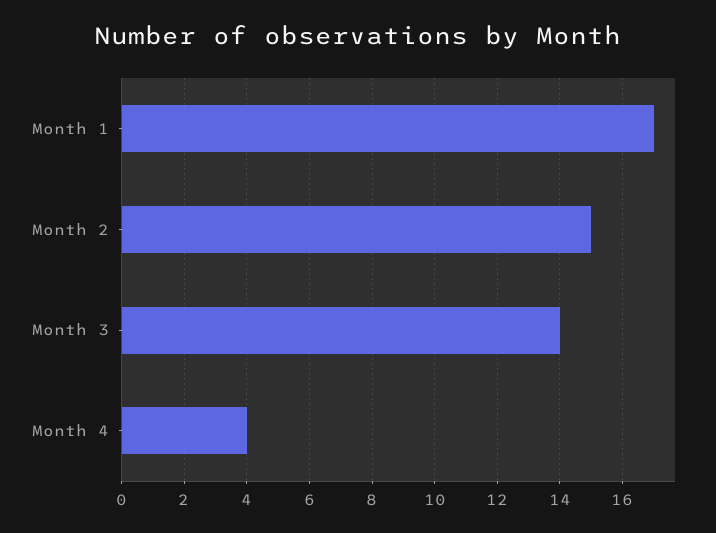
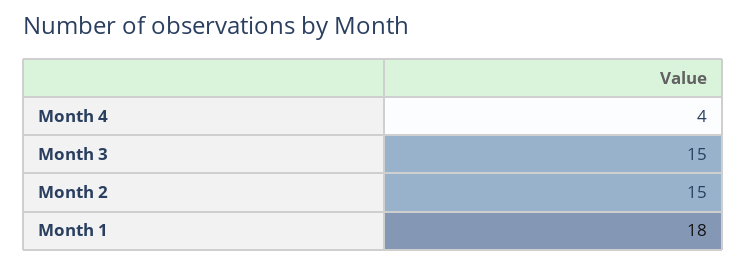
  {
-   "Month 1": 17,
+   "Month 1": 18,
    "Month 2": 15,
-   "Month 3": 14,
+   "Month 3": 15,
    "Month 4": 4
  }

